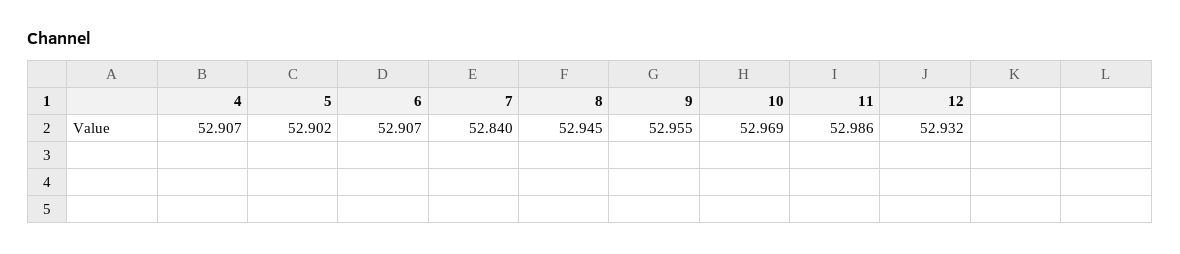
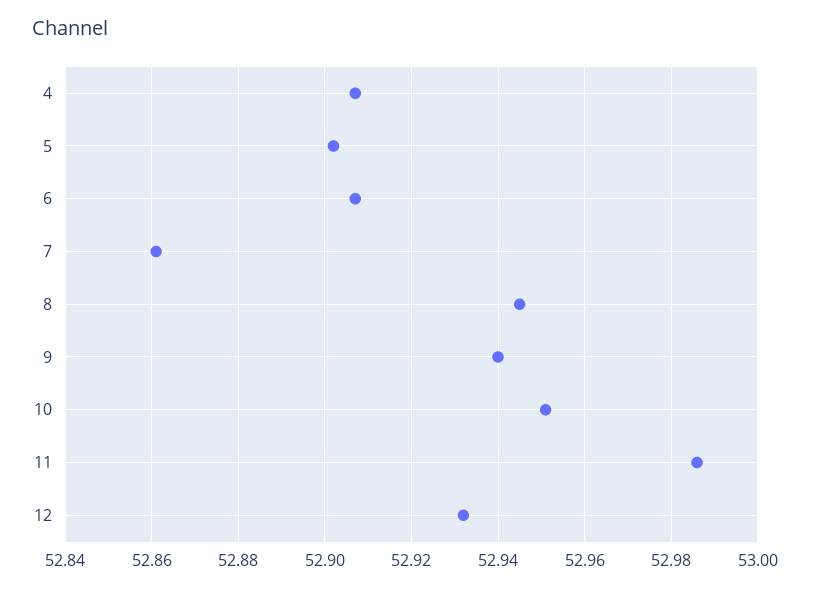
  {
    "4": 52.907,
    "5": 52.902,
    "6": 52.907,
-   "7": 52.84,
+   "7": 52.86,
    "8": 52.945,
-   "9": 52.955,
+   "9": 52.94,
-   "10": 52.969,
+   "10": 52.95,
    "11": 52.986,
    "12": 52.932
  }

